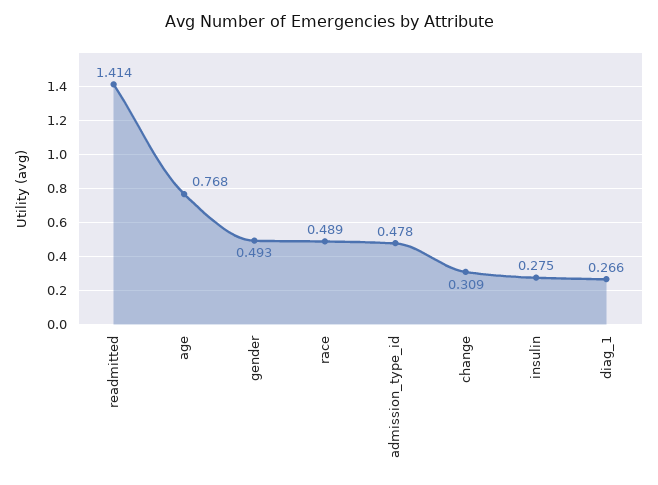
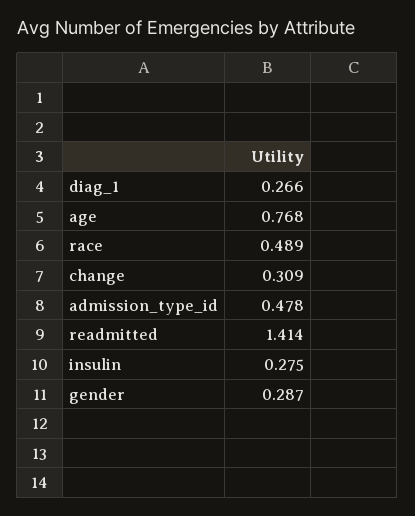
  {
    "readmitted": 1.414,
    "age": 0.768,
-   "gender": 0.493,
+   "gender": 0.287,
    "race": 0.489,
    "admission_type_id": 0.478,
    "change": 0.309,
    "insulin": 0.275,
    "diag_1": 0.266
  }

